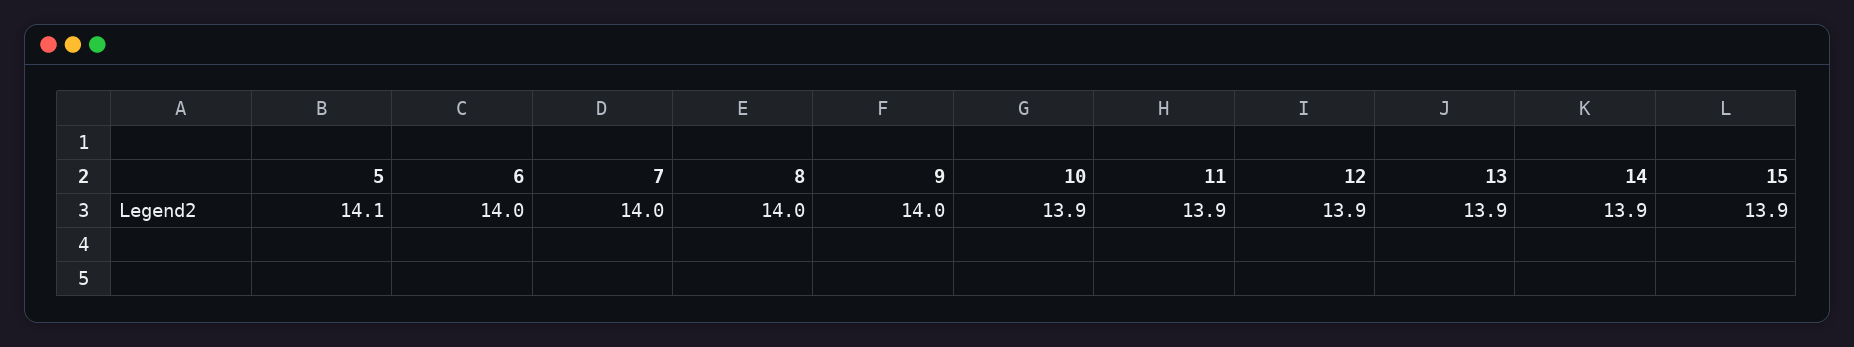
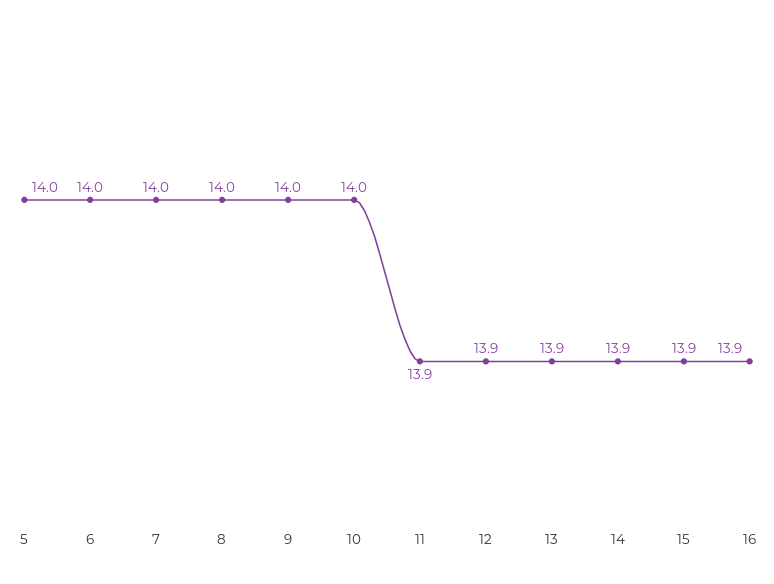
  {
-   "5": 14.1,
+   "5": 14,
    "6": 14,
    "7": 14,
    "8": 14,
    "9": 14,
-   "10": 13.9,
+   "10": 14,
    "11": 13.9,
    "12": 13.9,
    "13": 13.9,
    "14": 13.9,
-   "15": 13.9
+   "15": 13.9,
+   "16": 13.9
  }

